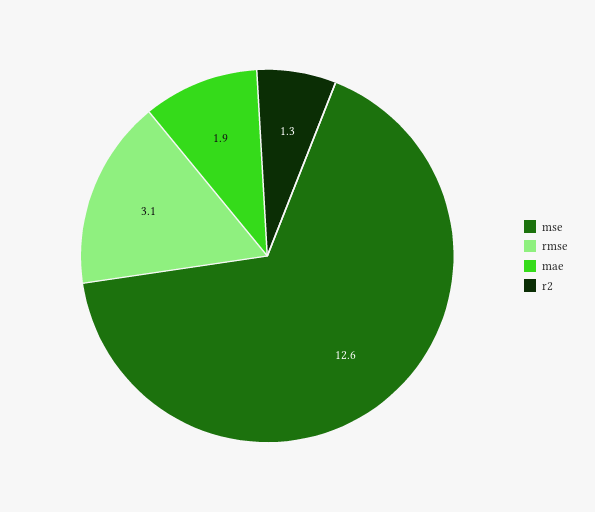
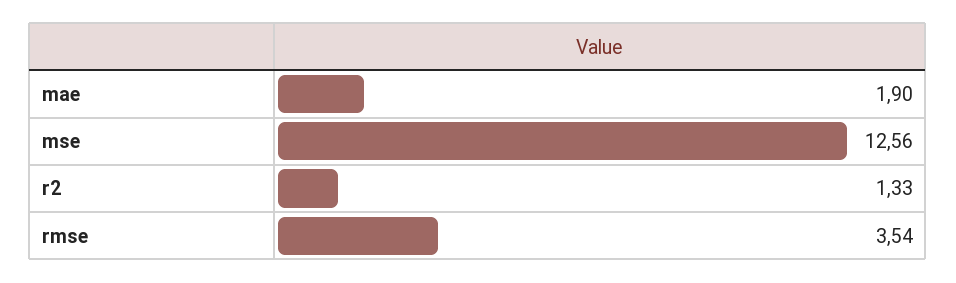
  {
    "mse": 12.56,
-   "rmse": 3.1,
+   "rmse": 3.54,
    "mae": 1.9,
    "r2": 1.33
  }

